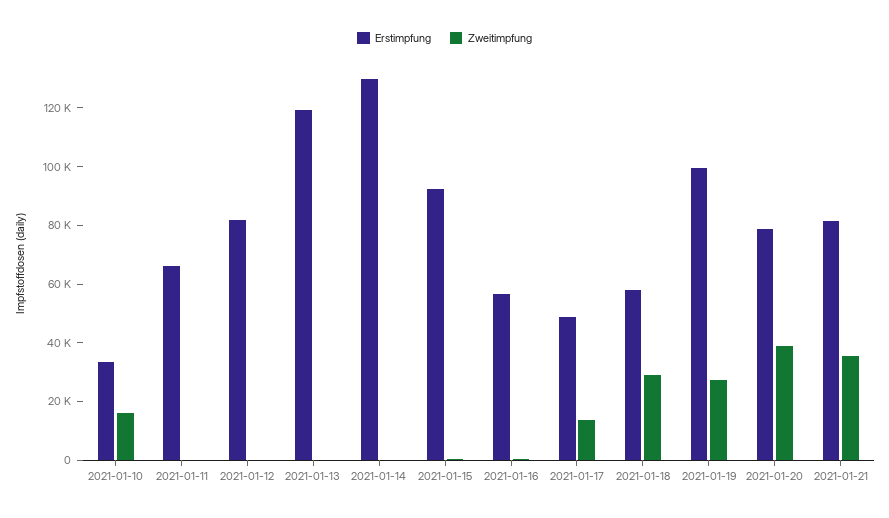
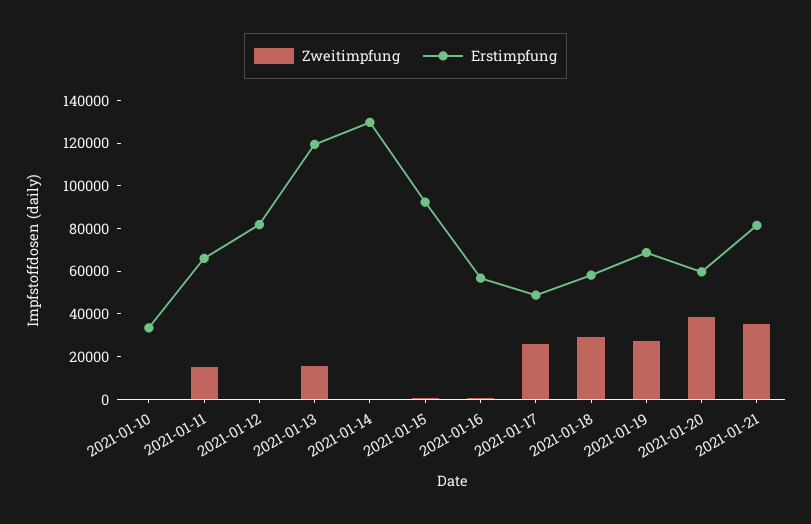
  {
    "Erstimpfung": {
      "2021-01-10": 35000,
      "2021-01-11": 65000,
      "2021-01-12": 80000,
      "2021-01-13": 120000,
      "2021-01-14": 130000,
      "2021-01-15": 90000,
      "2021-01-16": 55000,
      "2021-01-17": 50000,
      "2021-01-18": 60000,
-     "2021-01-19": 100000,
+     "2021-01-19": 70000,
-     "2021-01-20": 80000,
+     "2021-01-20": 60000,
      "2021-01-21": 80000
    },
    "Zweitimpfung": {
-     "2021-01-10": 15000,
+     "2021-01-10": 0,
-     "2021-01-11": 0,
+     "2021-01-11": 15000,
      "2021-01-12": 0,
-     "2021-01-13": 0,
+     "2021-01-13": 15000,
      "2021-01-14": 0,
      "2021-01-15": 0,
      "2021-01-16": 0,
-     "2021-01-17": 15000,
+     "2021-01-17": 25000,
      "2021-01-18": 30000,
      "2021-01-19": 25000,
      "2021-01-20": 40000,
      "2021-01-21": 35000
    }
  }

